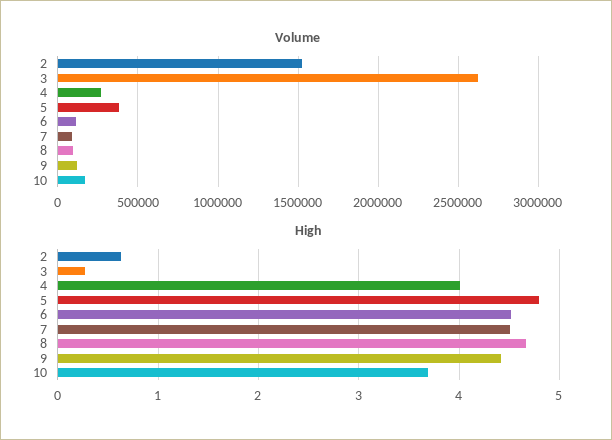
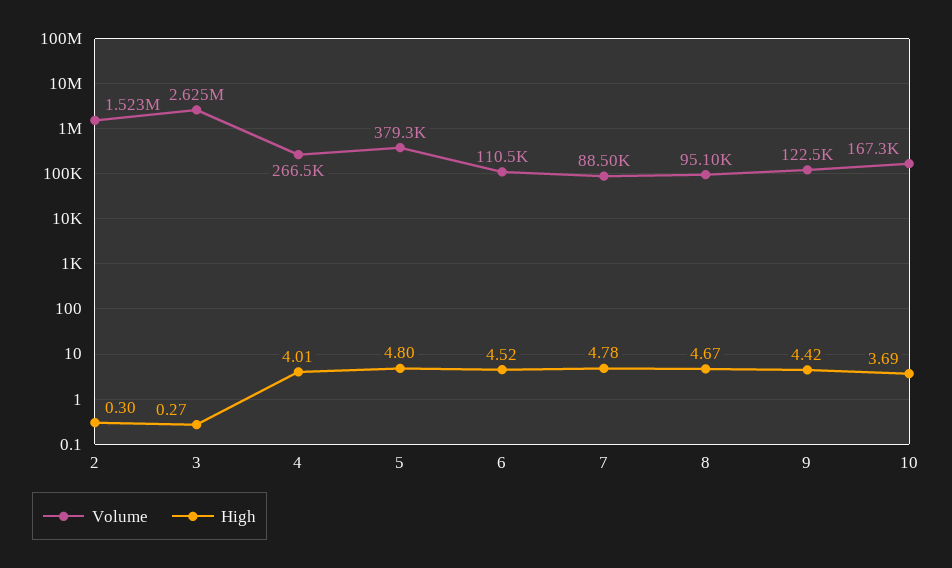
  {
    "Volume": {
      "2": 1523000,
      "3": 2625000,
      "4": 266500,
      "5": 379300,
      "6": 110500,
      "7": 88500,
      "8": 95100,
      "9": 122500,
      "10": 167300
    },
    "High": {
-     "2": 0.6,
+     "2": 0.3,
      "3": 0.27,
      "4": 4.01,
      "5": 4.8,
      "6": 4.52,
-     "7": 4.5,
+     "7": 4.78,
      "8": 4.67,
      "9": 4.42,
      "10": 3.69
    }
  }

